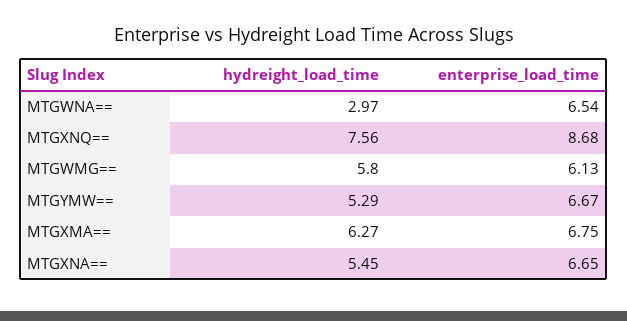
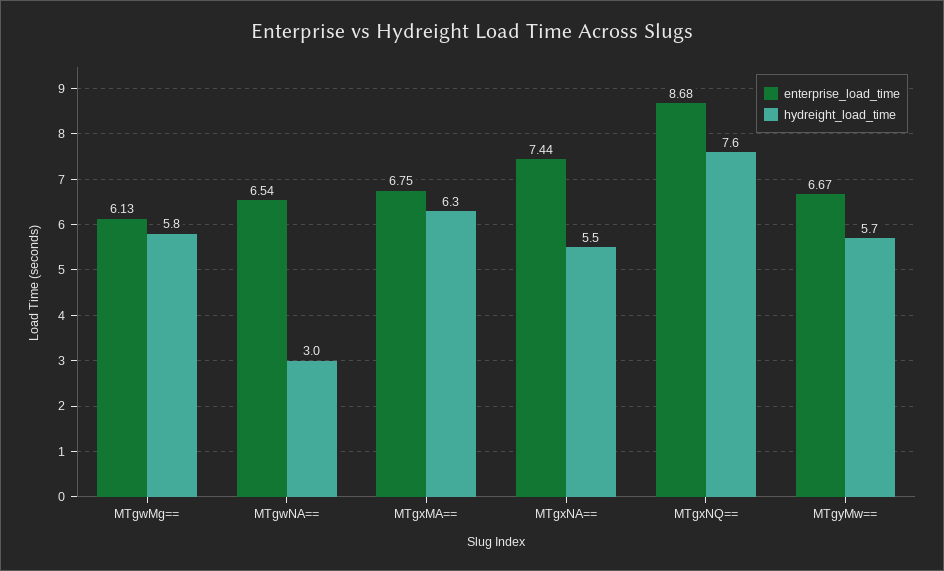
  {
    "hydreight_load_time": {
      "MTGWNA==": 2.97,
      "MTGXNQ==": 7.56,
      "MTGWMG==": 5.8,
-     "MTGYMW==": 5.29,
+     "MTGYMW==": 5.7,
      "MTGXMA==": 6.27,
      "MTGXNA==": 5.45
    },
    "enterprise_load_time": {
      "MTGWNA==": 6.54,
      "MTGXNQ==": 8.68,
      "MTGWMG==": 6.13,
      "MTGYMW==": 6.67,
      "MTGXMA==": 6.75,
-     "MTGXNA==": 6.65
+     "MTGXNA==": 7.44
    }
  }

